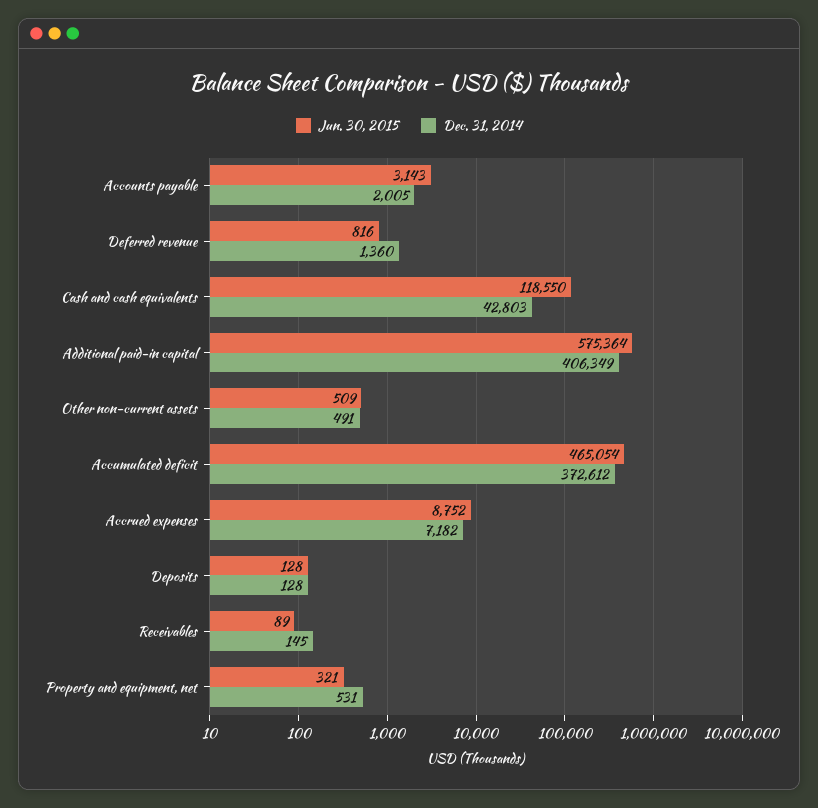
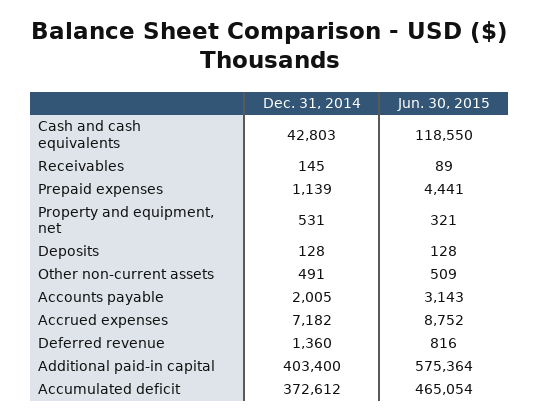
  {
    "Jun. 30, 2015": {
      "Accounts payable": 3143,
      "Deferred revenue": 816,
      "Cash and cash equivalents": 118550,
      "Additional paid-in capital": 575364,
      "Other non-current assets": 509,
      "Accumulated deficit": 465054,
      "Accrued expenses": 8752,
      "Deposits": 128,
      "Receivables": 89,
-     "Property and equipment, net": 321
+     "Property and equipment, net": 321,
+     "Prepaid expenses": 4441
    },
    "Dec. 31, 2014": {
      "Accounts payable": 2005,
      "Deferred revenue": 1360,
      "Cash and cash equivalents": 42803,
-     "Additional paid-in capital": 406349,
+     "Additional paid-in capital": 403400,
      "Other non-current assets": 491,
      "Accumulated deficit": 372612,
      "Accrued expenses": 7182,
      "Deposits": 128,
      "Receivables": 145,
-     "Property and equipment, net": 531
+     "Property and equipment, net": 531,
+     "Prepaid expenses": 1139
    }
  }

